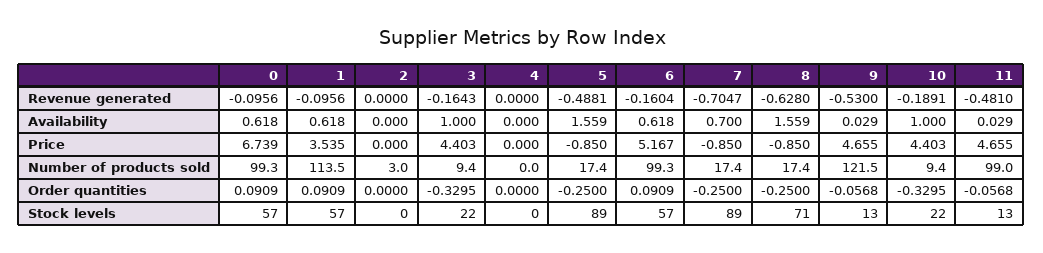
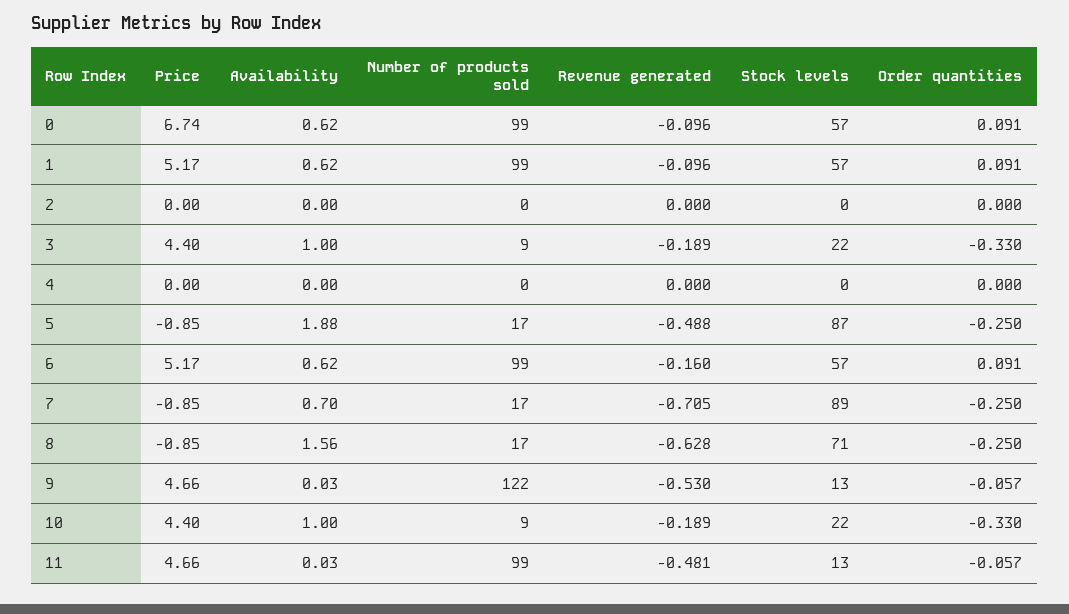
  {
    "0": {
      "Revenue generated": -0.0956,
      "Availability": 0.618,
      "Price": 6.739,
      "Number of products sold": 99.3,
      "Order quantities": 0.0909,
      "Stock levels": 57
    },
    "1": {
      "Revenue generated": -0.0956,
      "Availability": 0.618,
-     "Price": 3.535,
+     "Price": 5.17,
-     "Number of products sold": 113.5,
+     "Number of products sold": 99,
      "Order quantities": 0.0909,
      "Stock levels": 57
    },
    "2": {
      "Revenue generated": 0,
      "Availability": 0,
      "Price": 0,
-     "Number of products sold": 3,
+     "Number of products sold": 0,
      "Order quantities": 0,
      "Stock levels": 0
    },
    "3": {
-     "Revenue generated": -0.1643,
+     "Revenue generated": -0.189,
      "Availability": 1,
      "Price": 4.403,
      "Number of products sold": 9.4,
      "Order quantities": -0.3295,
      "Stock levels": 22
    },
    "4": {
      "Revenue generated": 0,
      "Availability": 0,
      "Price": 0,
      "Number of products sold": 0,
      "Order quantities": 0,
      "Stock levels": 0
    },
    "5": {
      "Revenue generated": -0.4881,
-     "Availability": 1.559,
+     "Availability": 1.88,
      "Price": -0.85,
      "Number of products sold": 17.4,
      "Order quantities": -0.25,
-     "Stock levels": 89
+     "Stock levels": 87
    },
    "6": {
      "Revenue generated": -0.1604,
      "Availability": 0.618,
      "Price": 5.167,
      "Number of products sold": 99.3,
      "Order quantities": 0.0909,
      "Stock levels": 57
    },
    "7": {
      "Revenue generated": -0.7047,
      "Availability": 0.7,
      "Price": -0.85,
      "Number of products sold": 17.4,
      "Order quantities": -0.25,
      "Stock levels": 89
    },
    "8": {
      "Revenue generated": -0.628,
      "Availability": 1.559,
      "Price": -0.85,
      "Number of products sold": 17.4,
      "Order quantities": -0.25,
      "Stock levels": 71
    },
    "9": {
      "Revenue generated": -0.53,
      "Availability": 0.029,
      "Price": 4.655,
      "Number of products sold": 121.5,
      "Order quantities": -0.0568,
      "Stock levels": 13
    },
    "10": {
      "Revenue generated": -0.1891,
      "Availability": 1,
      "Price": 4.403,
      "Number of products sold": 9.4,
      "Order quantities": -0.3295,
      "Stock levels": 22
    },
    "11": {
      "Revenue generated": -0.481,
      "Availability": 0.029,
      "Price": 4.655,
      "Number of products sold": 99,
      "Order quantities": -0.0568,
      "Stock levels": 13
    }
  }

